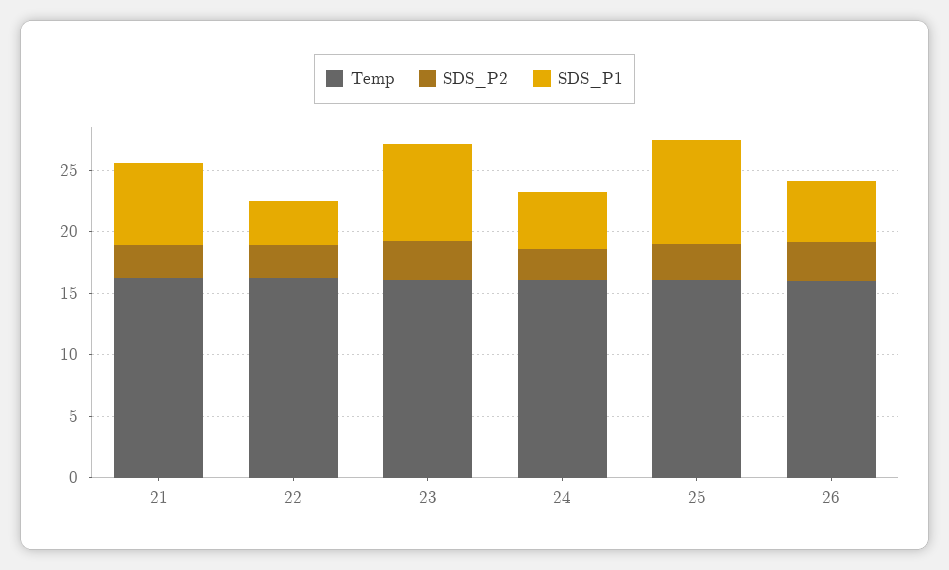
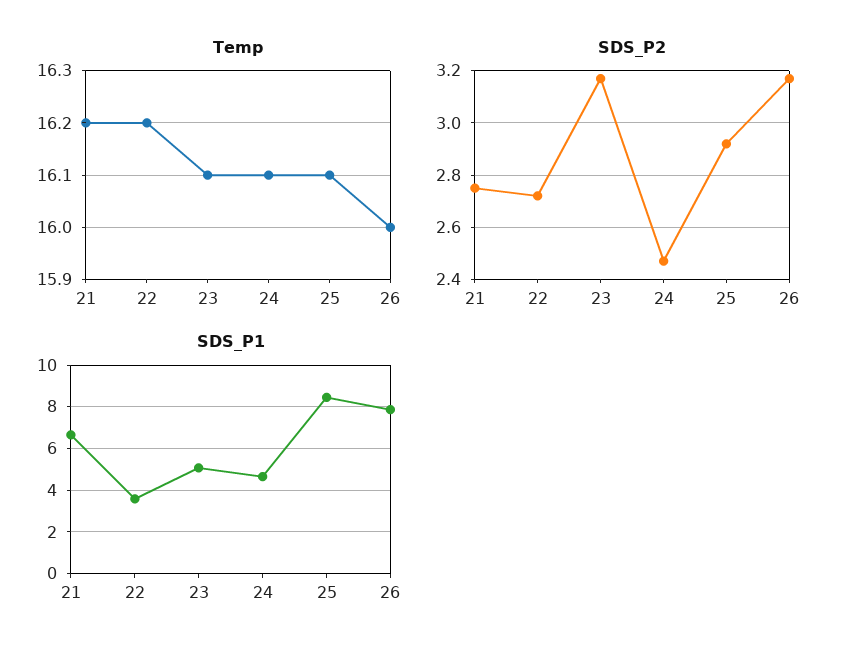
  {
    "Temp": {
      "21": 16.2,
      "22": 16.2,
      "23": 16.1,
      "24": 16.1,
      "25": 16.1,
      "26": 16
    },
    "SDS_P2": {
      "21": 2.75,
      "22": 2.7,
      "23": 3.15,
      "24": 2.45,
      "25": 2.9,
      "26": 3.15
    },
    "SDS_P1": {
      "21": 6.5,
      "22": 3.5,
-     "23": 8,
+     "23": 5,
      "24": 4.5,
      "25": 8.5,
-     "26": 5
+     "26": 8
    }
  }

